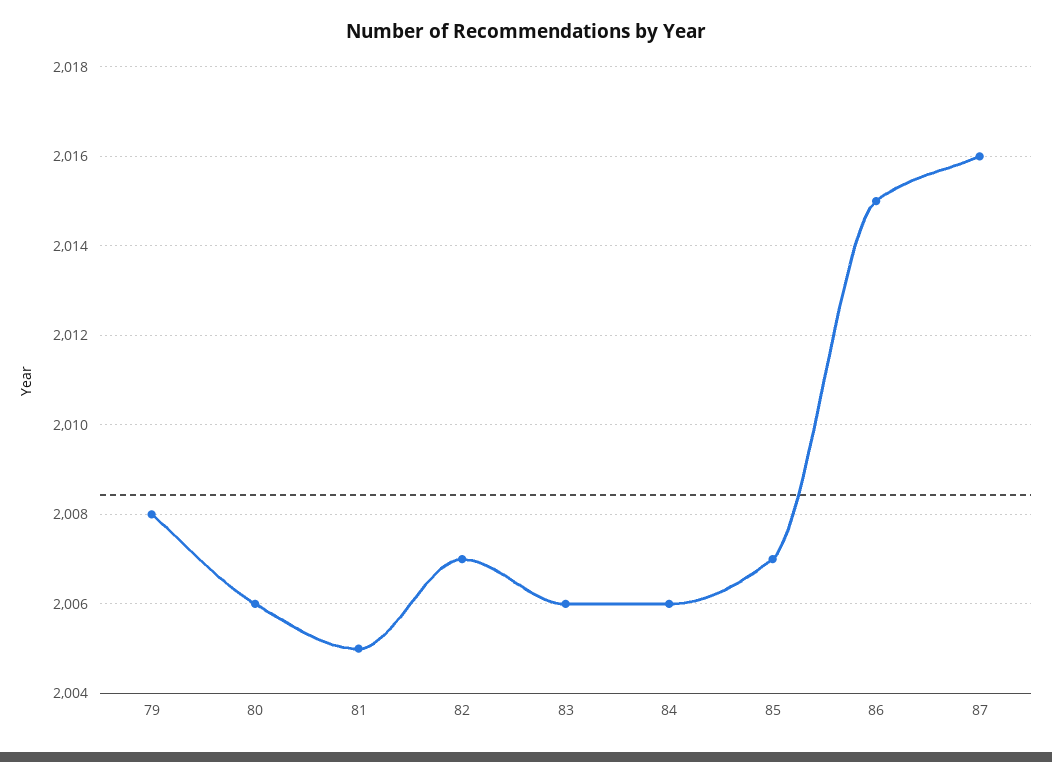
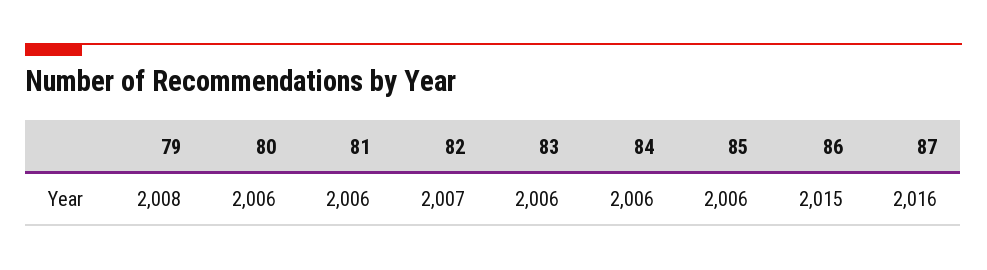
  {
    "79": 2008,
    "80": 2006,
-   "81": 2005,
+   "81": 2006,
    "82": 2007,
    "83": 2006,
    "84": 2006,
-   "85": 2007,
+   "85": 2006,
    "86": 2015,
    "87": 2016
  }

